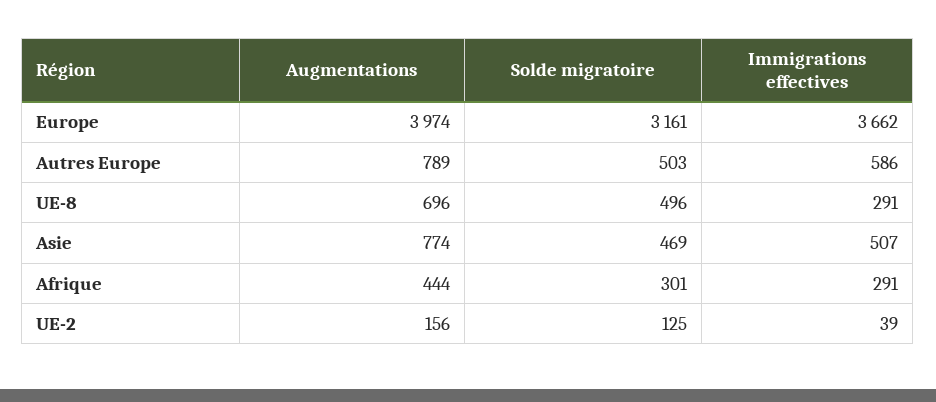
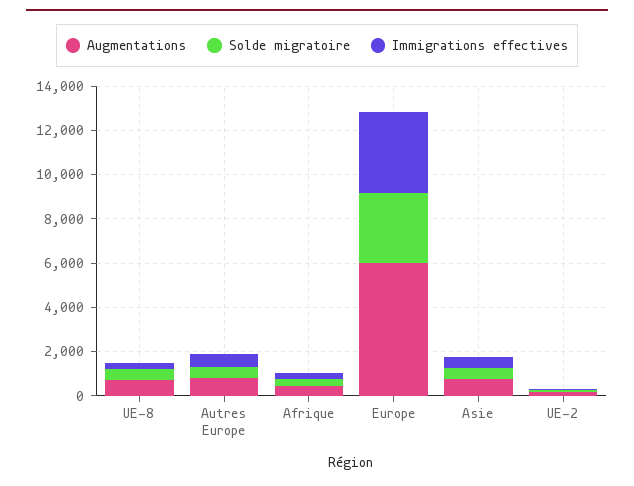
  {
    "Augmentations": {
-     "Europe": 3974,
+     "Europe": 6000,
      "Autres Europe": 789,
      "UE-8": 696,
      "Asie": 774,
      "Afrique": 444,
      "UE-2": 156
    },
    "Solde migratoire": {
      "Europe": 3161,
      "Autres Europe": 503,
      "UE-8": 496,
      "Asie": 469,
      "Afrique": 301,
      "UE-2": 125
    },
    "Immigrations effectives": {
      "Europe": 3662,
      "Autres Europe": 586,
      "UE-8": 291,
      "Asie": 507,
      "Afrique": 291,
      "UE-2": 39
    }
  }

